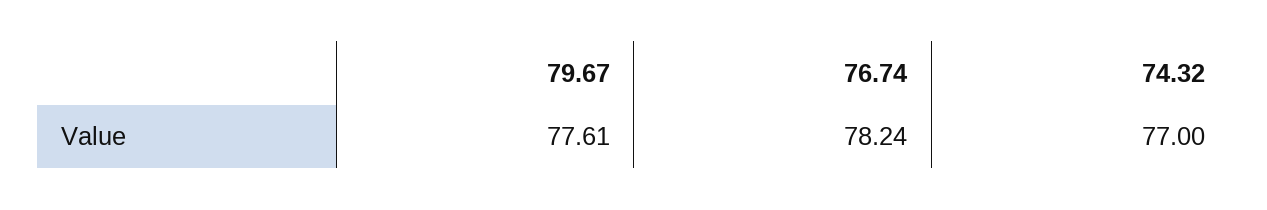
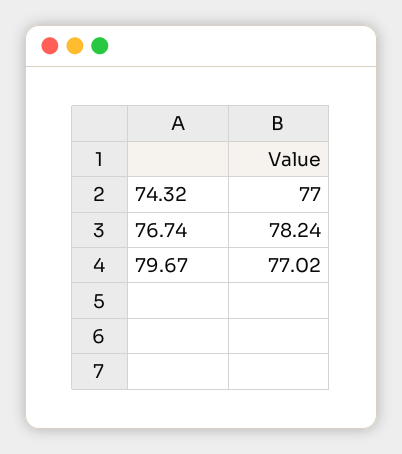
  {
-   "79.67": 77.61,
+   "79.67": 77.02,
    "76.74": 78.24,
    "74.32": 77
  }

